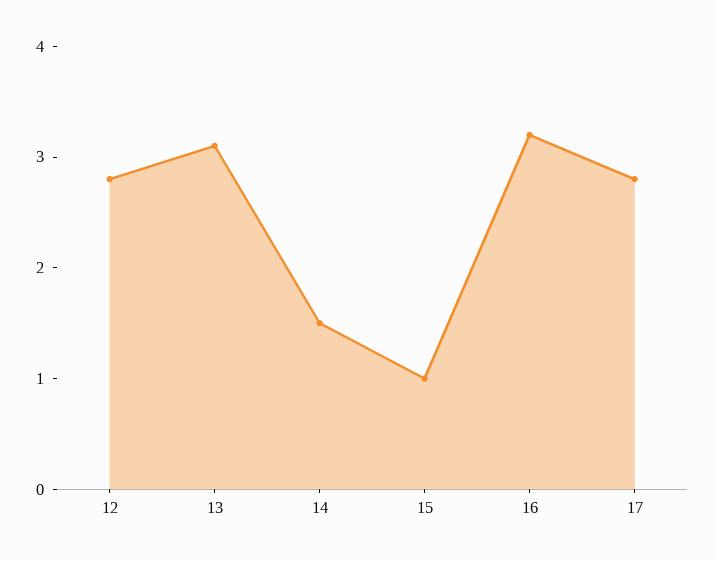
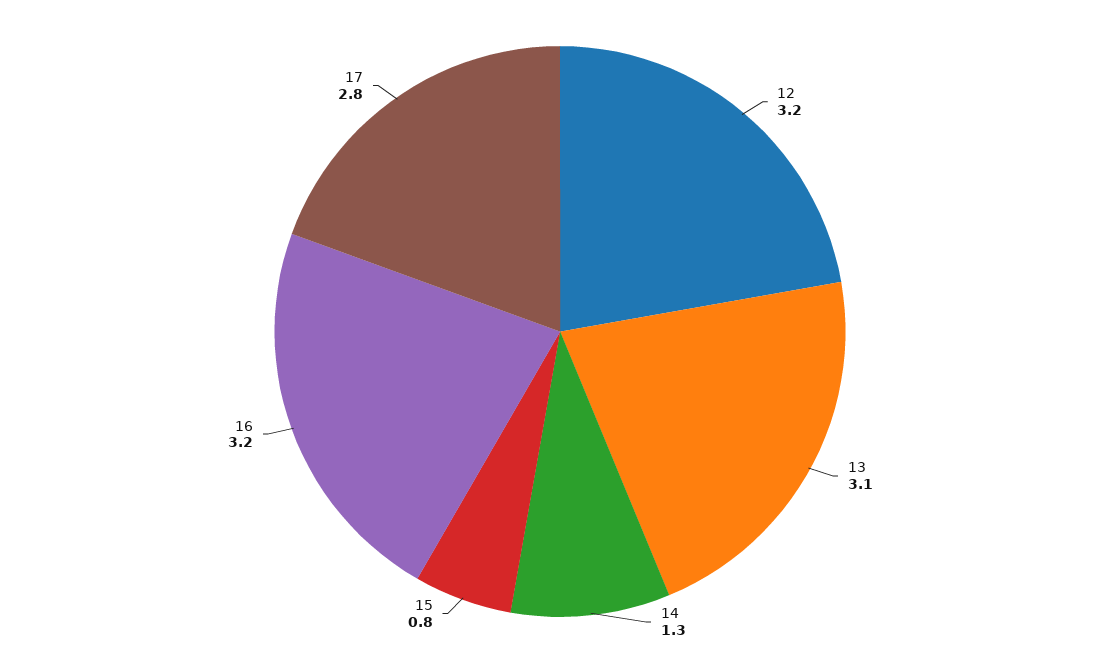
  {
-   "12": 2.8,
+   "12": 3.2,
    "13": 3.1,
-   "14": 1.5,
+   "14": 1.3,
-   "15": 1,
+   "15": 0.8,
    "16": 3.2,
    "17": 2.8
  }

